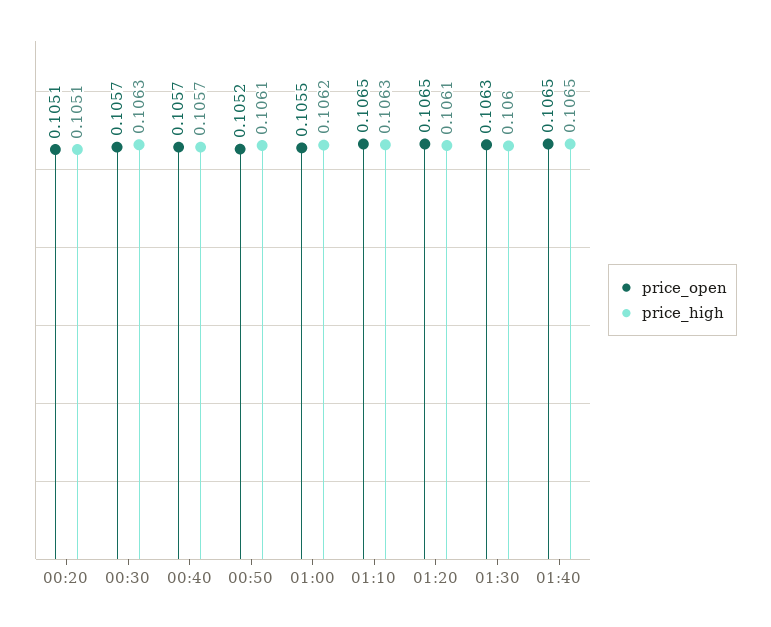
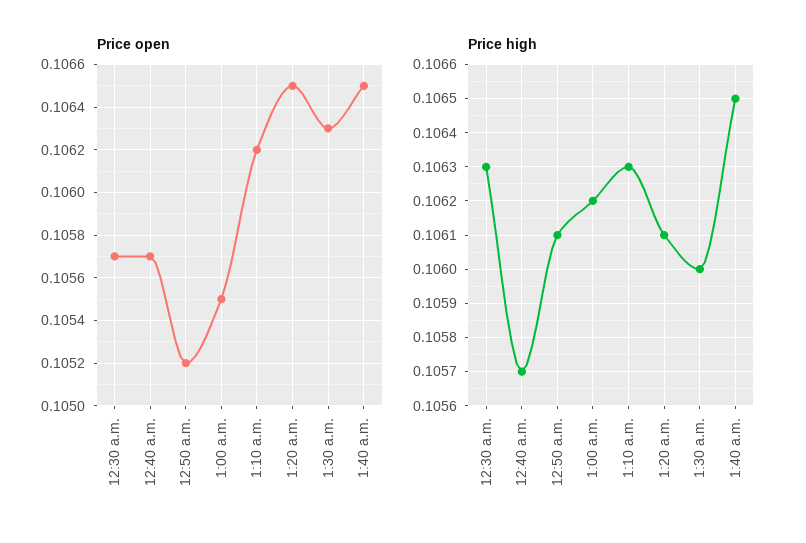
  {
    "price_open": {
-     "00:20": 0.1051,
      "00:30": 0.1057,
      "00:40": 0.1057,
      "00:50": 0.1052,
      "01:00": 0.1055,
-     "01:10": 0.1065,
+     "01:10": 0.1062,
      "01:20": 0.1065,
      "01:30": 0.1063,
      "01:40": 0.1065
    },
    "price_high": {
-     "00:20": 0.1051,
      "00:30": 0.1063,
      "00:40": 0.1057,
      "00:50": 0.1061,
      "01:00": 0.1062,
      "01:10": 0.1063,
      "01:20": 0.1061,
      "01:30": 0.106,
      "01:40": 0.1065
    }
  }

